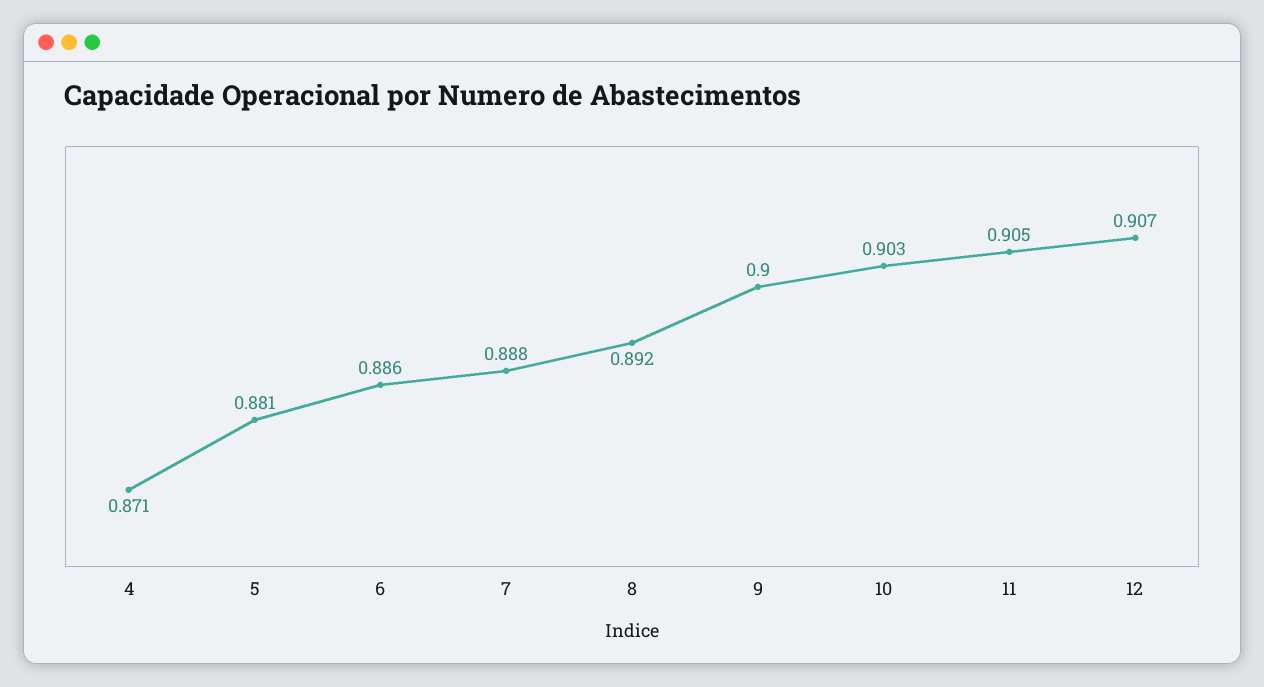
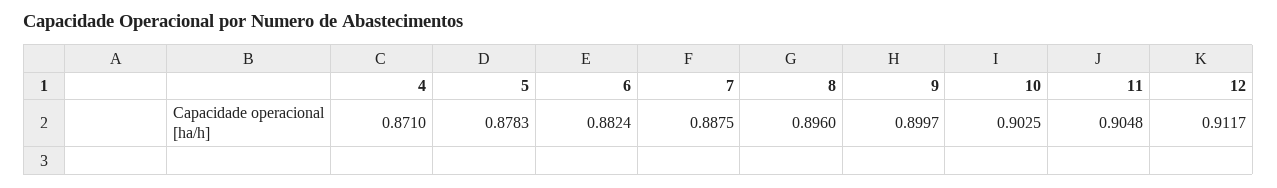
  {
    "4": 0.871,
-   "5": 0.881,
+   "5": 0.8783,
-   "6": 0.886,
+   "6": 0.8824,
    "7": 0.8875,
-   "8": 0.892,
+   "8": 0.896,
    "9": 0.8997,
    "10": 0.9025,
    "11": 0.9048,
-   "12": 0.907
+   "12": 0.9117
  }

